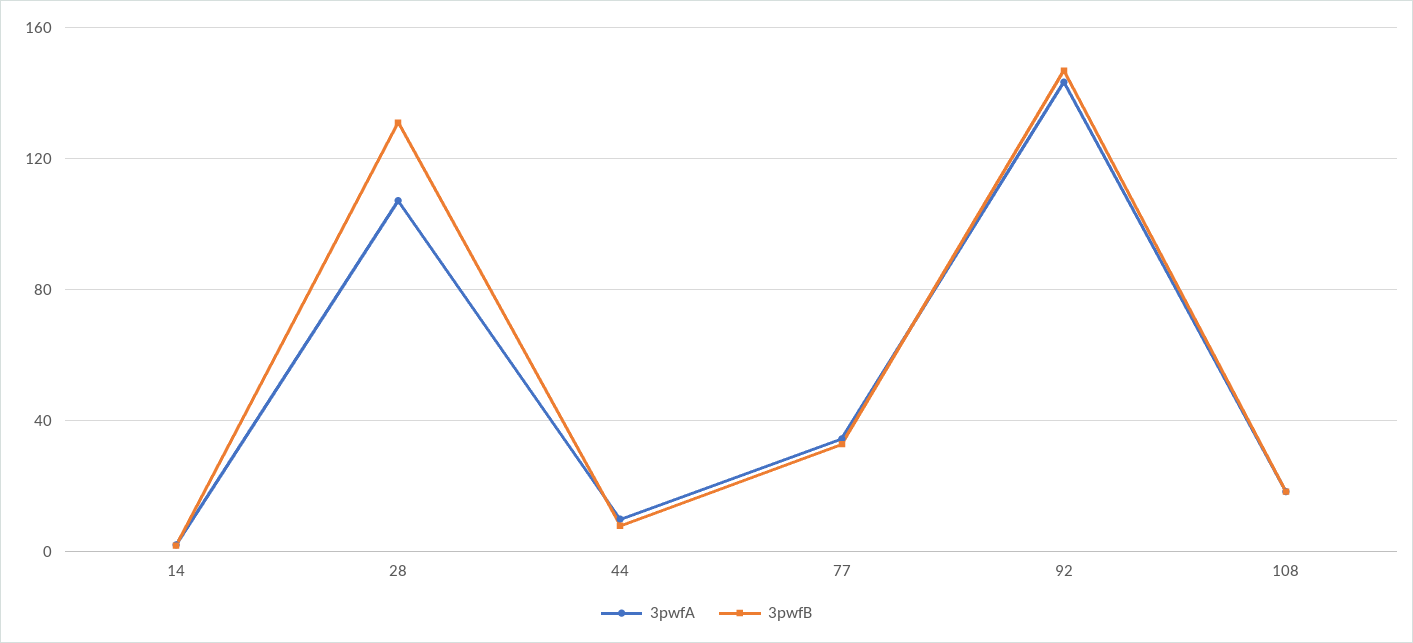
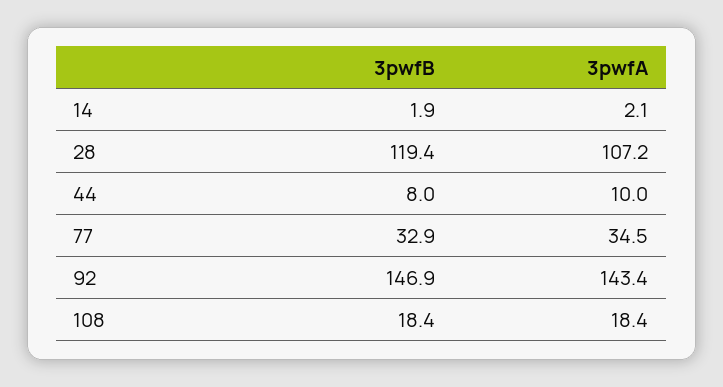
  {
    "3pwfA": {
      "14": 2.1,
      "28": 107.2,
      "44": 10,
      "77": 34.5,
      "92": 143.4,
      "108": 18.4
    },
    "3pwfB": {
      "14": 1.9,
-     "28": 130,
+     "28": 119.4,
      "44": 8,
      "77": 32.9,
      "92": 146.9,
      "108": 18.4
    }
  }

